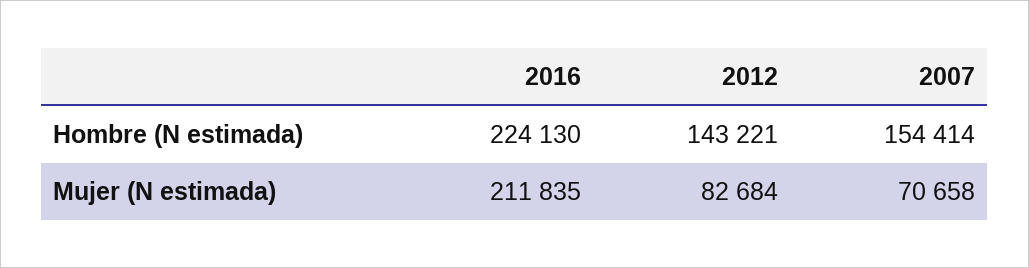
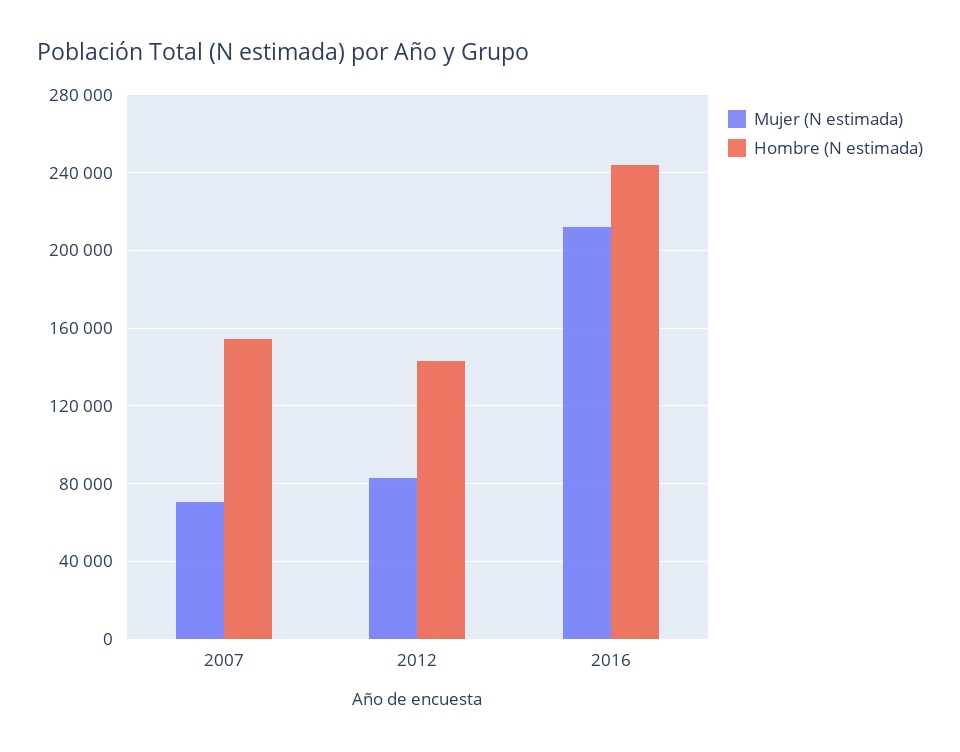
  {
    "Hombre (N estimada)": {
-     "2016": 224130,
+     "2016": 245000,
      "2012": 143221,
      "2007": 154414
    },
    "Mujer (N estimada)": {
      "2016": 211835,
      "2012": 82684,
      "2007": 70658
    }
  }

